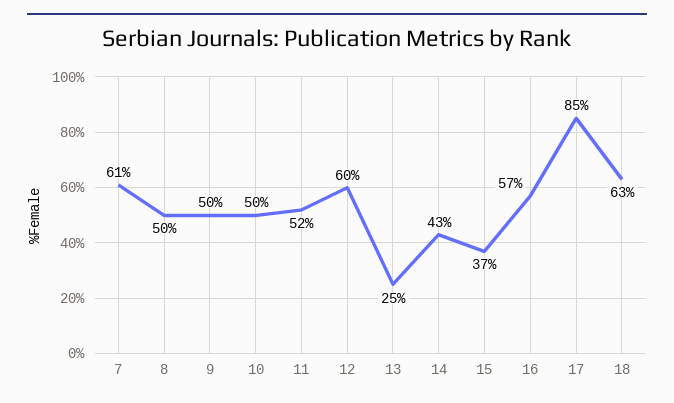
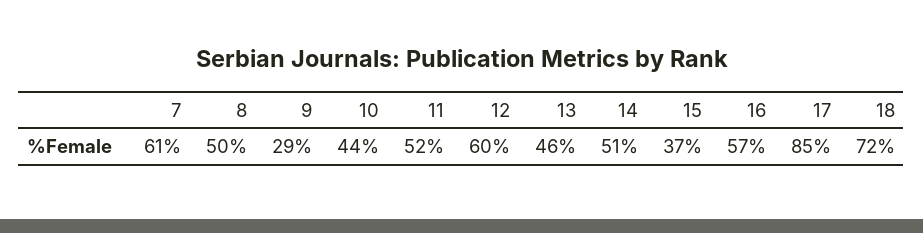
  {
    "7": 61,
    "8": 50,
-   "9": 50,
+   "9": 29,
-   "10": 50,
+   "10": 44,
    "11": 52,
    "12": 60,
-   "13": 25,
+   "13": 46,
-   "14": 43,
+   "14": 51,
    "15": 37,
    "16": 57,
    "17": 85,
-   "18": 63
+   "18": 72
  }

